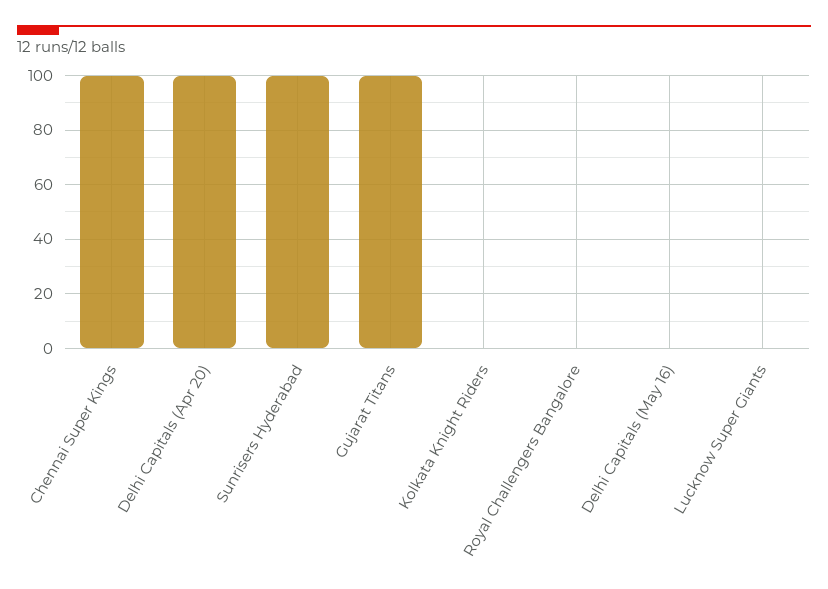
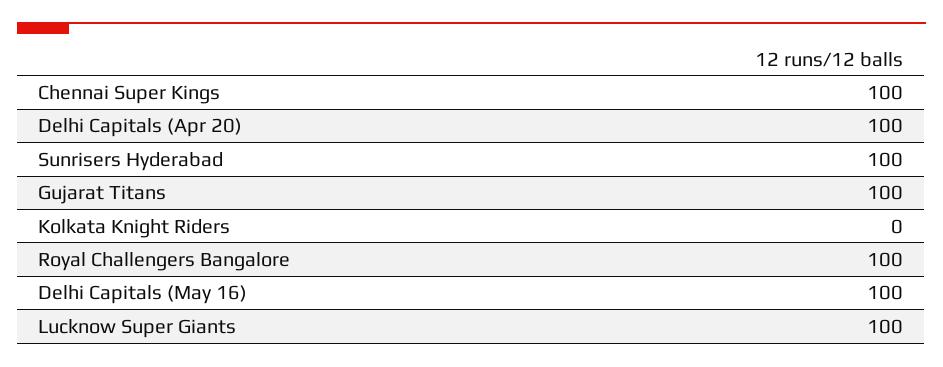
  {
    "Chennai Super Kings": 100,
    "Delhi Capitals (Apr 20)": 100,
    "Sunrisers Hyderabad": 100,
    "Gujarat Titans": 100,
    "Kolkata Knight Riders": 0,
-   "Royal Challengers Bangalore": 0,
+   "Royal Challengers Bangalore": 100,
-   "Delhi Capitals (May 16)": 0,
+   "Delhi Capitals (May 16)": 100,
-   "Lucknow Super Giants": 0
+   "Lucknow Super Giants": 100
  }

